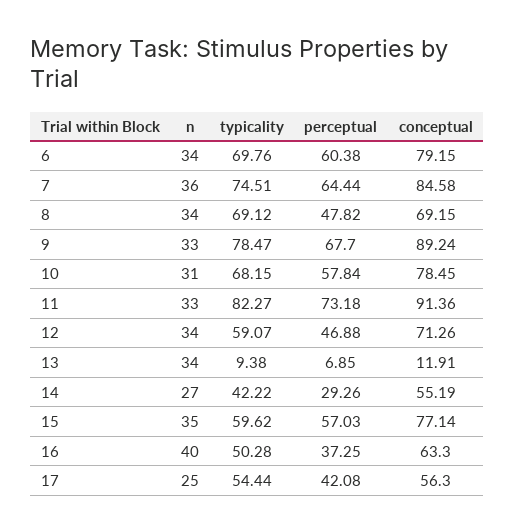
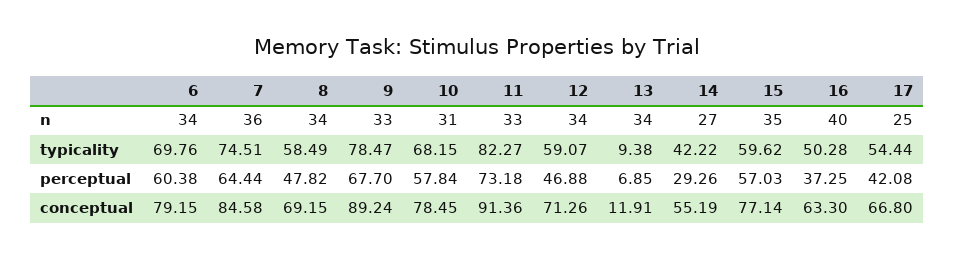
  {
    "n": {
      "6": 34,
      "7": 36,
      "8": 34,
      "9": 33,
      "10": 31,
      "11": 33,
      "12": 34,
      "13": 34,
      "14": 27,
      "15": 35,
      "16": 40,
      "17": 25
    },
    "typicality": {
      "6": 69.76,
      "7": 74.51,
-     "8": 69.12,
+     "8": 58.49,
      "9": 78.47,
      "10": 68.15,
      "11": 82.27,
      "12": 59.07,
      "13": 9.38,
      "14": 42.22,
      "15": 59.62,
      "16": 50.28,
      "17": 54.44
    },
    "perceptual": {
      "6": 60.38,
      "7": 64.44,
      "8": 47.82,
      "9": 67.7,
      "10": 57.84,
      "11": 73.18,
      "12": 46.88,
      "13": 6.85,
      "14": 29.26,
      "15": 57.03,
      "16": 37.25,
      "17": 42.08
    },
    "conceptual": {
      "6": 79.15,
      "7": 84.58,
      "8": 69.15,
      "9": 89.24,
      "10": 78.45,
      "11": 91.36,
      "12": 71.26,
      "13": 11.91,
      "14": 55.19,
      "15": 77.14,
      "16": 63.3,
-     "17": 56.3
+     "17": 66.8
    }
  }

